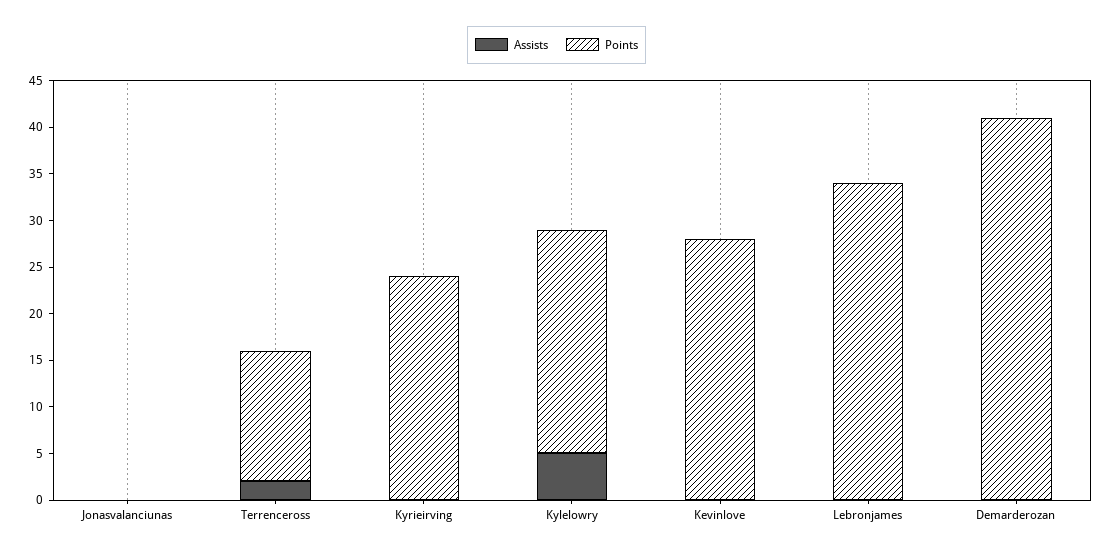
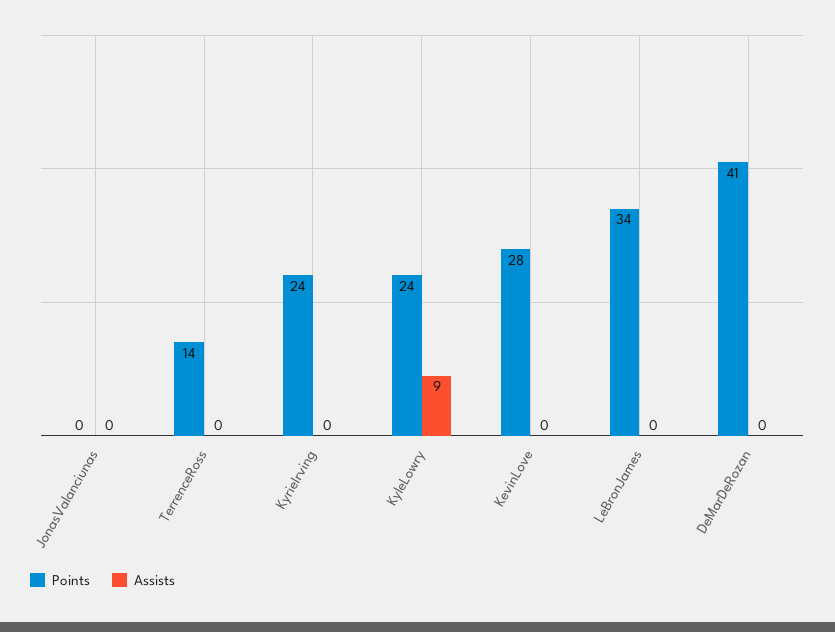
  {
    "Assists": {
      "Jonasvalanciunas": 0,
-     "Terrenceross": 2,
+     "Terrenceross": 0,
      "Kyrieirving": 0,
-     "Kylelowry": 5,
+     "Kylelowry": 9,
      "Kevinlove": 0,
      "Lebronjames": 0,
      "Demarderozan": 0
    },
    "Points": {
      "Jonasvalanciunas": 0,
      "Terrenceross": 14,
      "Kyrieirving": 24,
      "Kylelowry": 24,
      "Kevinlove": 28,
      "Lebronjames": 34,
      "Demarderozan": 41
    }
  }

